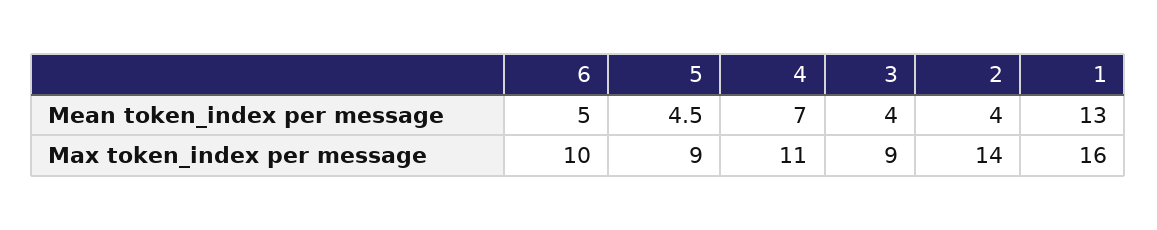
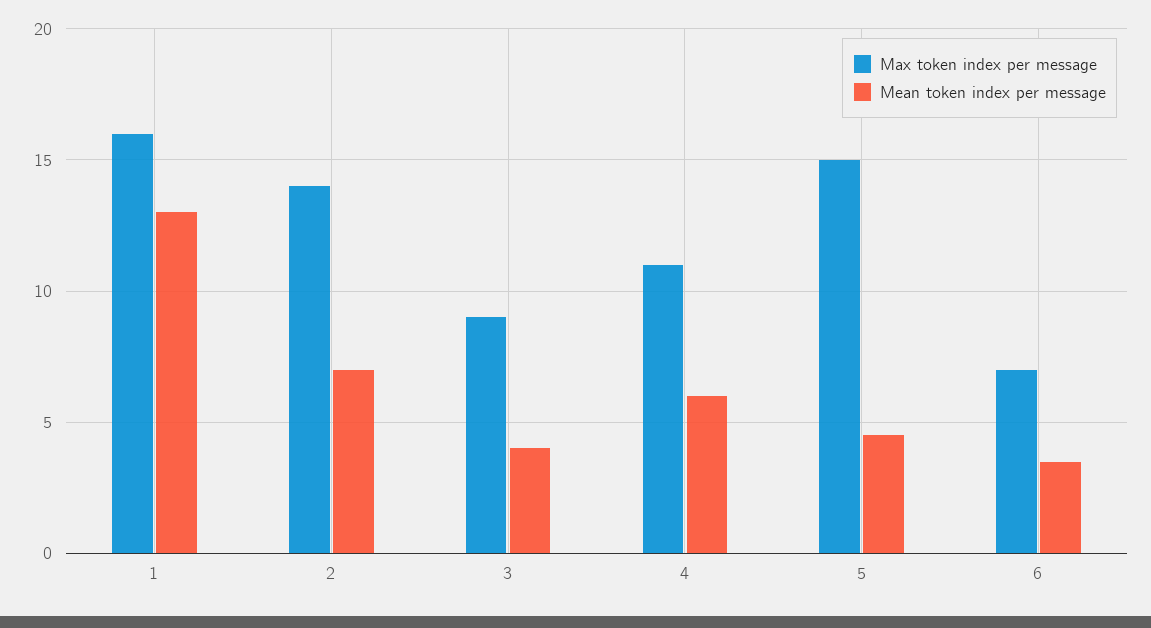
  {
    "Mean token_index per message": {
-     "6": 5,
+     "6": 3.5,
      "5": 4.5,
-     "4": 7,
+     "4": 6,
      "3": 4,
-     "2": 4,
+     "2": 7,
      "1": 13
    },
    "Max token_index per message": {
-     "6": 10,
+     "6": 7,
-     "5": 9,
+     "5": 15,
      "4": 11,
      "3": 9,
      "2": 14,
      "1": 16
    }
  }

